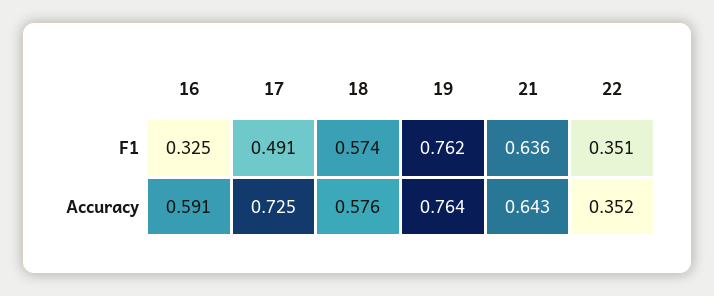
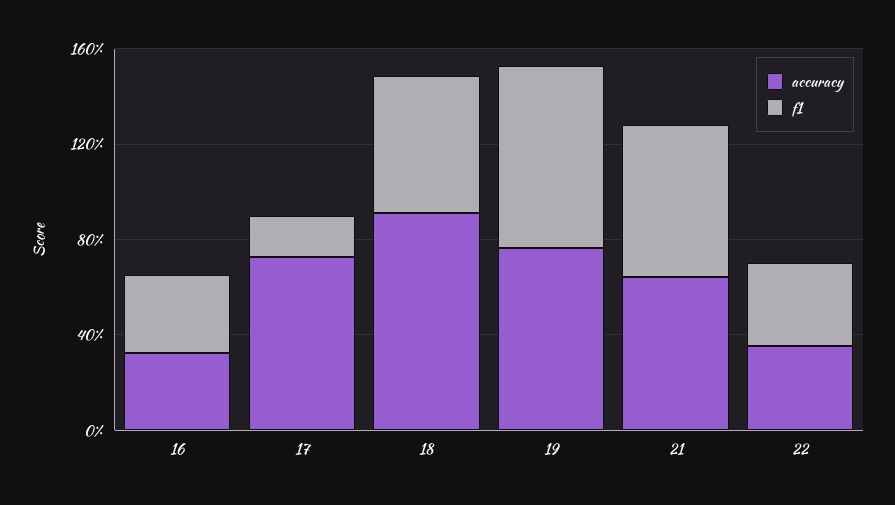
  {
    "F1": {
      "16": 0.325,
-     "17": 0.491,
+     "17": 0.2,
      "18": 0.574,
      "19": 0.762,
      "21": 0.636,
      "22": 0.351
    },
    "Accuracy": {
-     "16": 0.591,
+     "16": 0.3,
      "17": 0.725,
-     "18": 0.576,
+     "18": 0.9,
      "19": 0.764,
      "21": 0.643,
      "22": 0.352
    }
  }

